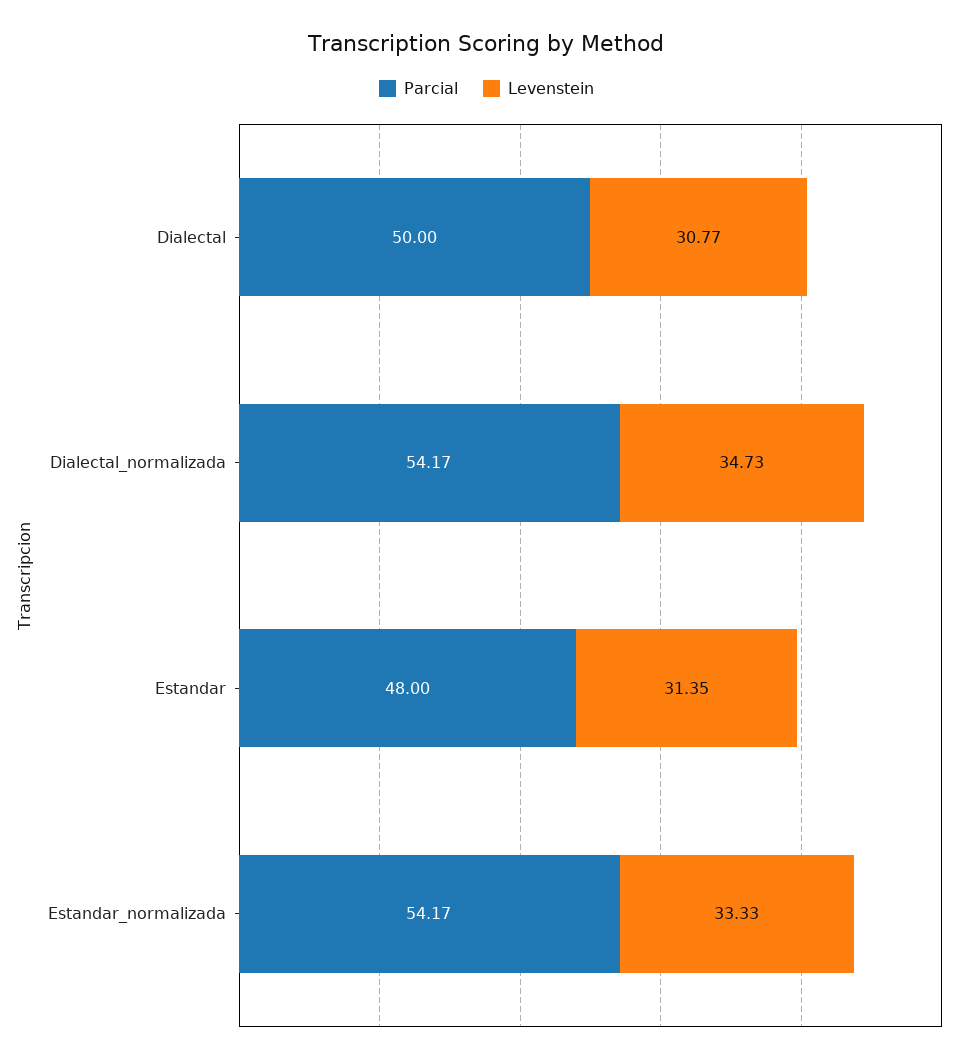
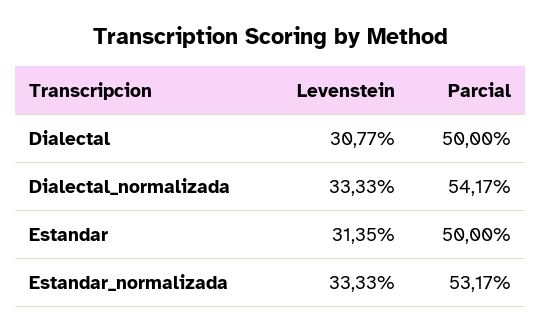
  {
    "Parcial": {
      "Dialectal": 50,
      "Dialectal_normalizada": 54.17,
-     "Estandar": 48,
+     "Estandar": 50,
-     "Estandar_normalizada": 54.17
+     "Estandar_normalizada": 53.17
    },
    "Levenstein": {
      "Dialectal": 30.77,
-     "Dialectal_normalizada": 34.73,
+     "Dialectal_normalizada": 33.33,
      "Estandar": 31.35,
      "Estandar_normalizada": 33.33
    }
  }

